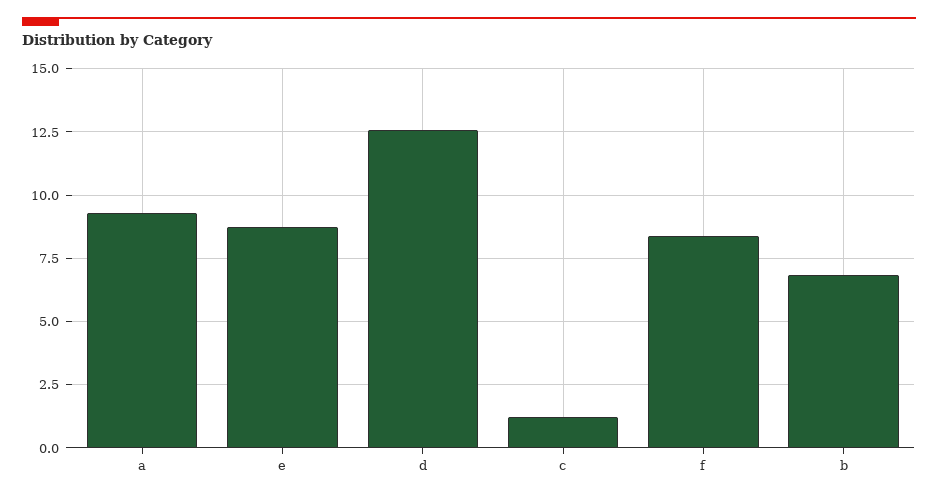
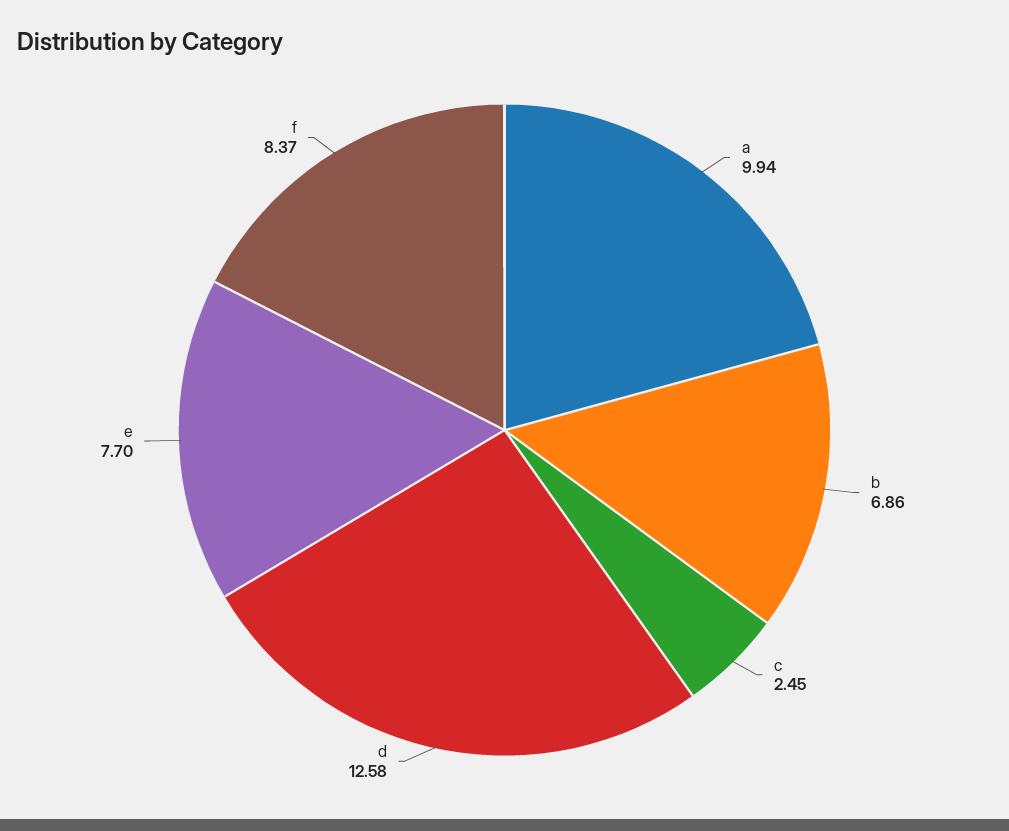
  {
-   "a": 9.25,
+   "a": 9.94,
-   "e": 8.75,
+   "e": 7.7,
    "d": 12.58,
-   "c": 1.25,
+   "c": 2.45,
    "f": 8.37,
    "b": 6.86
  }

